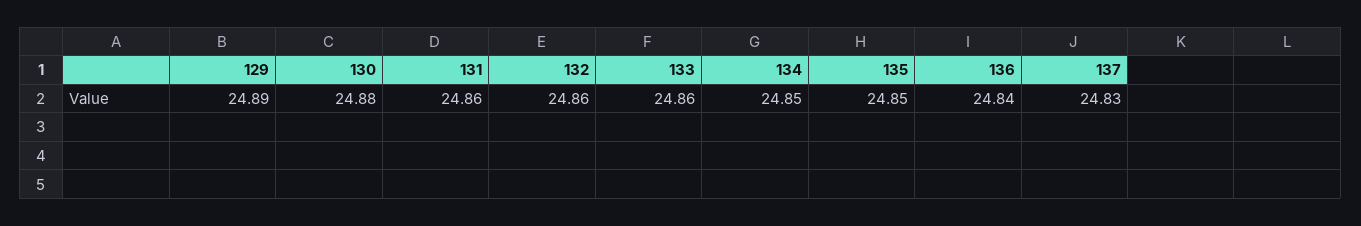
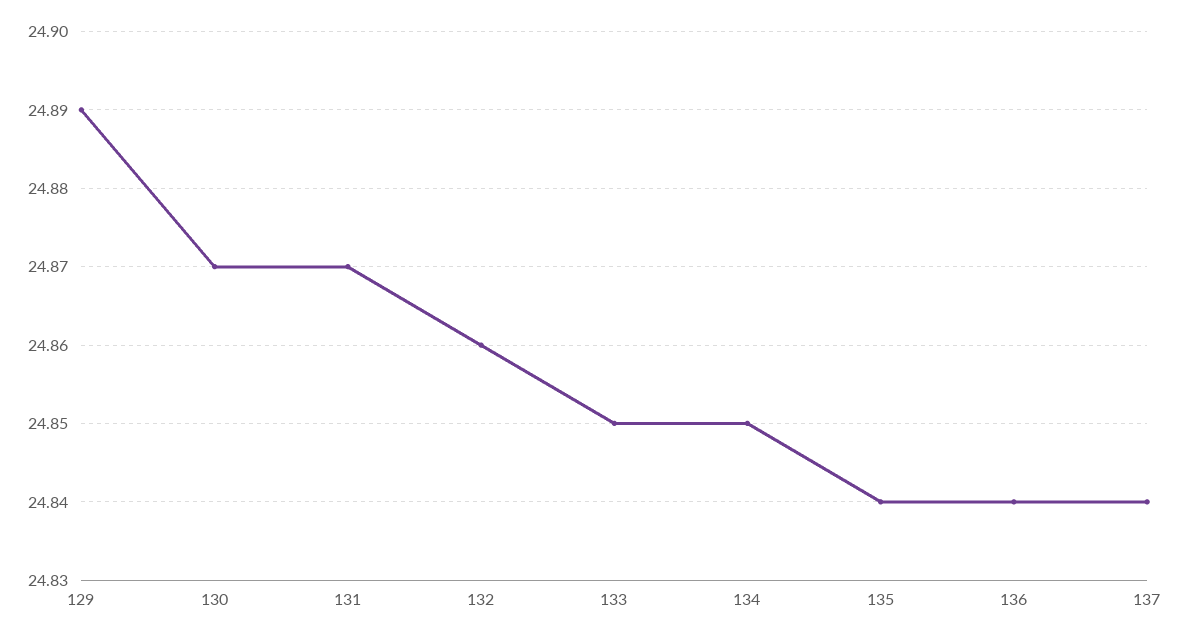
  {
    "129": 24.89,
-   "130": 24.88,
+   "130": 24.87,
-   "131": 24.86,
+   "131": 24.87,
    "132": 24.86,
-   "133": 24.86,
+   "133": 24.85,
    "134": 24.85,
-   "135": 24.85,
+   "135": 24.84,
    "136": 24.84,
-   "137": 24.83
+   "137": 24.84
  }

